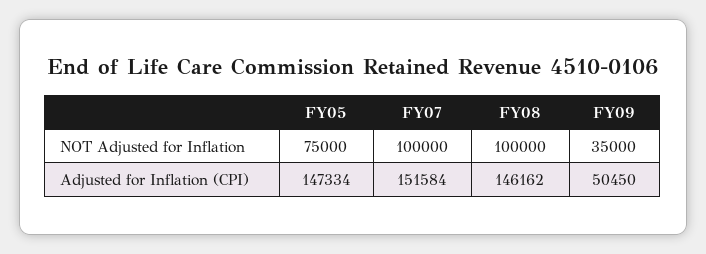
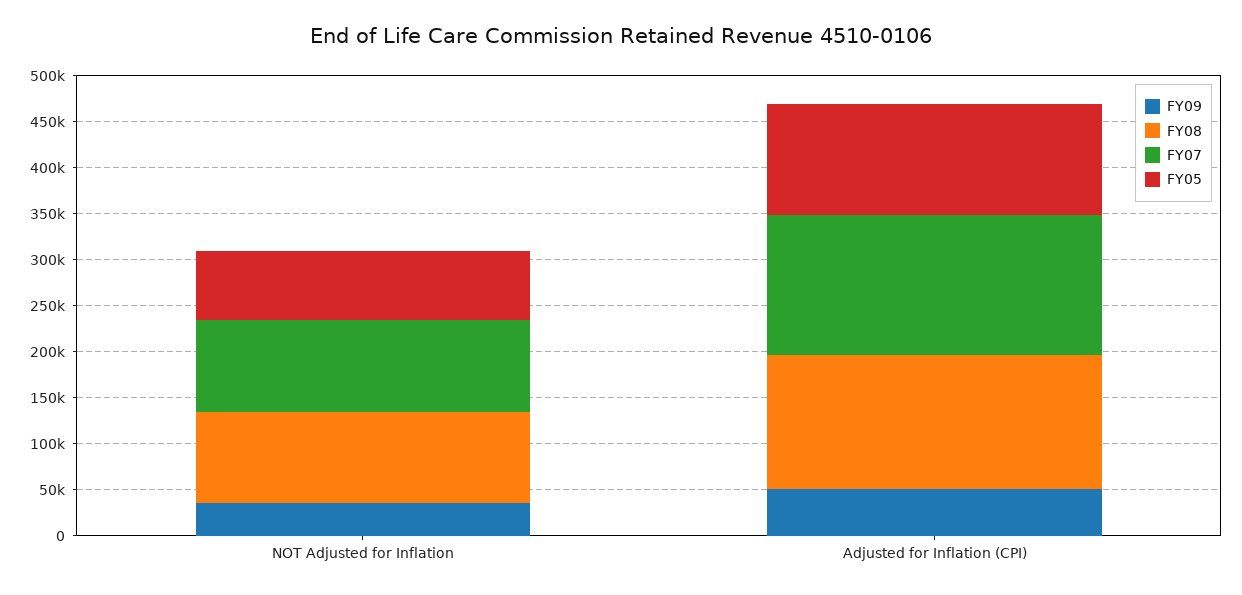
  {
    "FY05": {
      "NOT Adjusted for Inflation": 75000,
-     "Adjusted for Inflation (CPI)": 147334
+     "Adjusted for Inflation (CPI)": 120000
    },
    "FY07": {
      "NOT Adjusted for Inflation": 100000,
      "Adjusted for Inflation (CPI)": 151584
    },
    "FY08": {
      "NOT Adjusted for Inflation": 100000,
      "Adjusted for Inflation (CPI)": 146162
    },
    "FY09": {
      "NOT Adjusted for Inflation": 35000,
      "Adjusted for Inflation (CPI)": 50450
    }
  }

